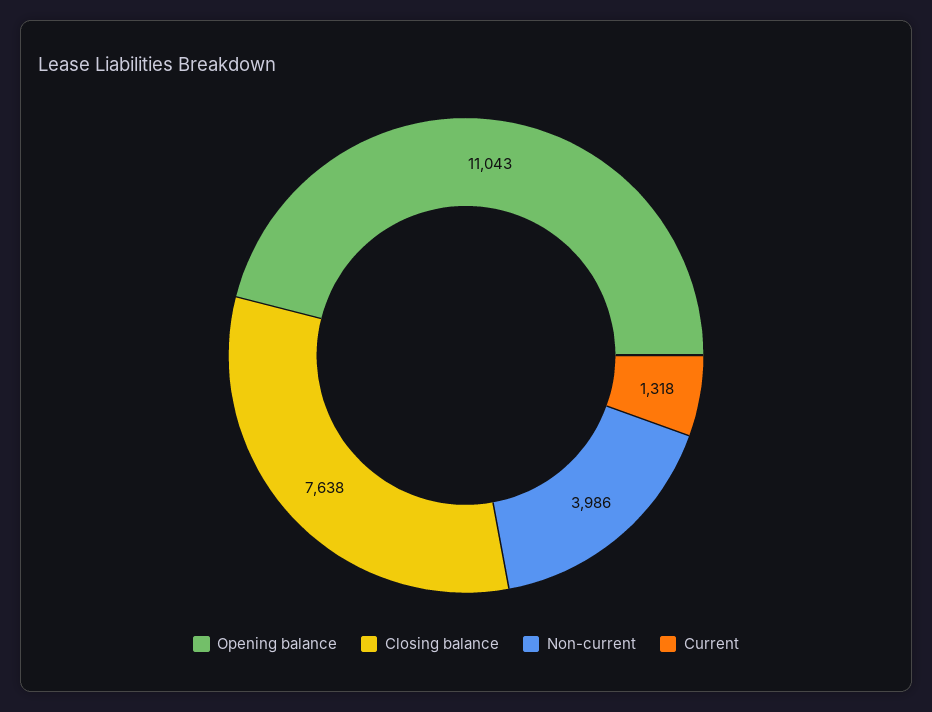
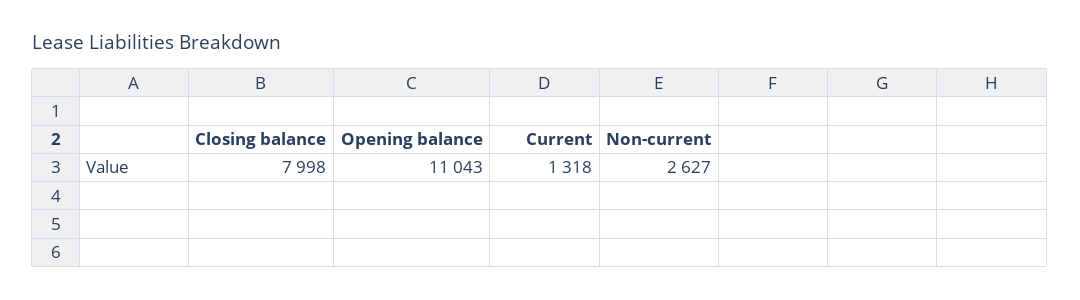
  {
    "Opening balance": 11043,
-   "Closing balance": 7638,
+   "Closing balance": 7998,
-   "Non-current": 3986,
+   "Non-current": 2627,
    "Current": 1318
  }

